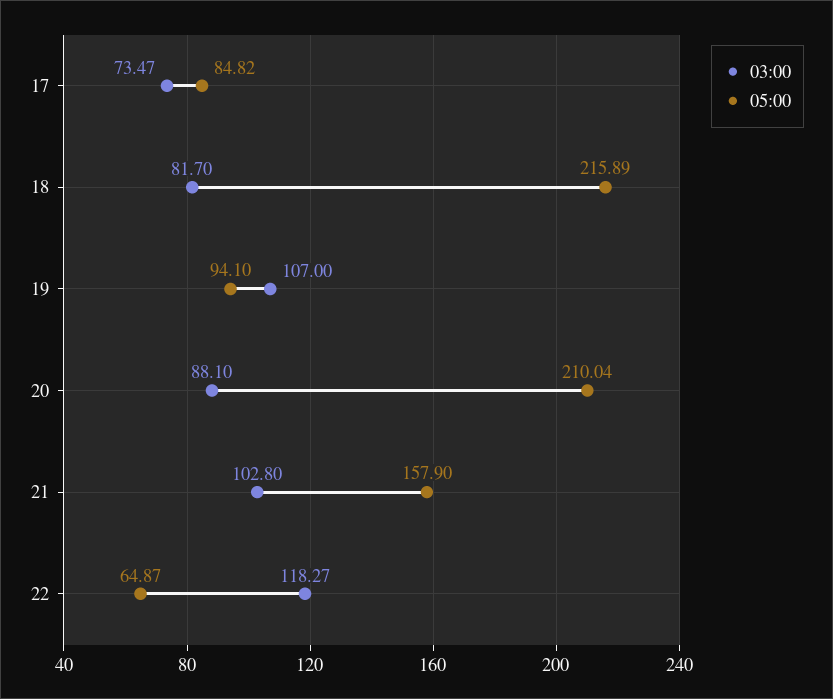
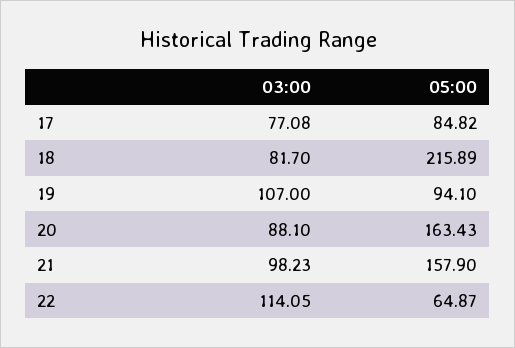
  {
    "03:00": {
-     "17": 73.47,
+     "17": 77.08,
      "18": 81.7,
      "19": 107,
      "20": 88.1,
-     "21": 102.8,
+     "21": 98.23,
-     "22": 118.27
+     "22": 114.05
    },
    "05:00": {
      "17": 84.82,
      "18": 215.89,
      "19": 94.1,
-     "20": 210.04,
+     "20": 163.43,
      "21": 157.9,
      "22": 64.87
    }
  }

